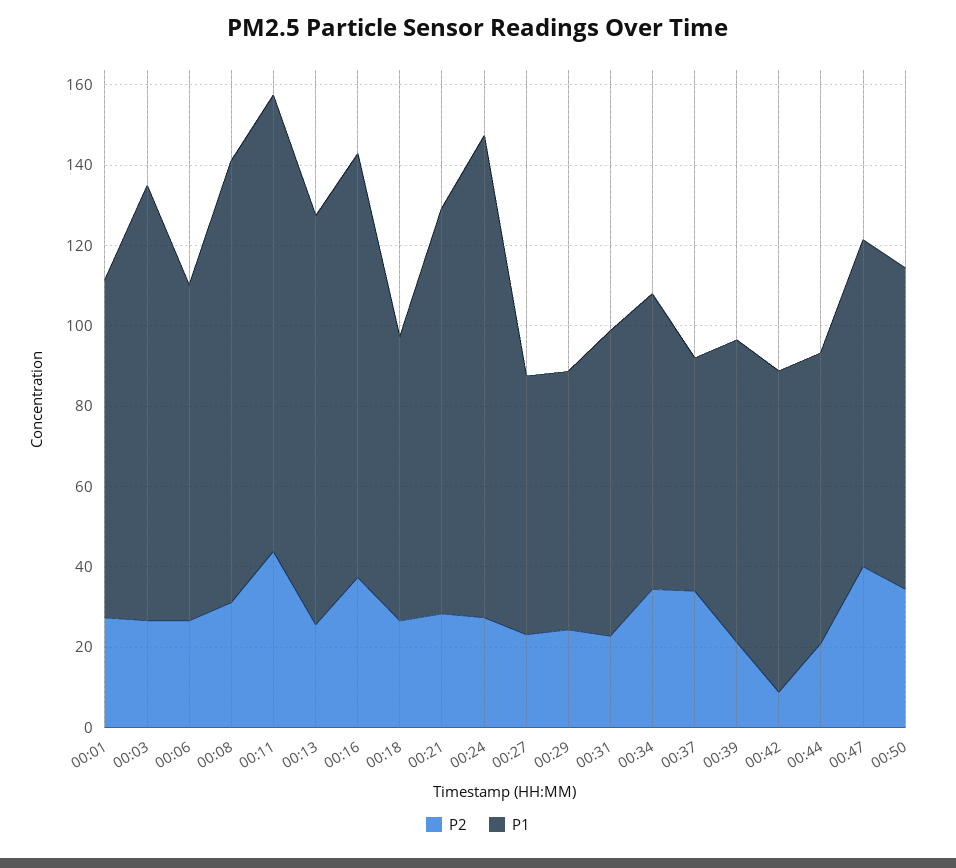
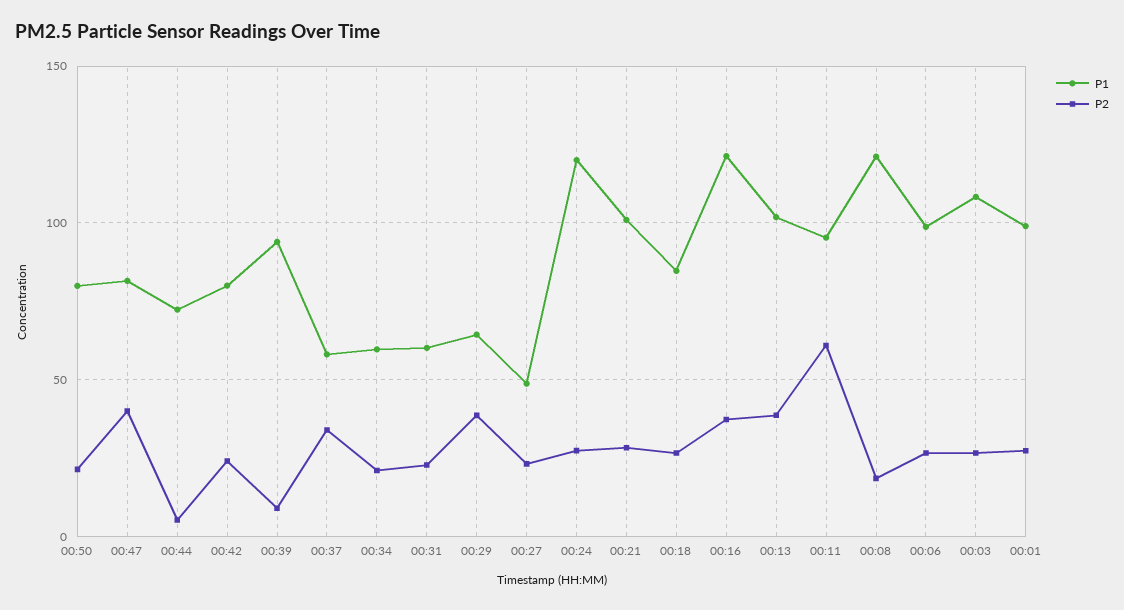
  {
    "P2": {
      "00:01": 25,
      "00:03": 25,
      "00:06": 25,
-     "00:08": 30,
+     "00:08": 20,
-     "00:11": 45,
+     "00:11": 60,
-     "00:13": 25,
+     "00:13": 40,
      "00:16": 35,
      "00:18": 25,
      "00:21": 30,
      "00:24": 25,
      "00:27": 25,
-     "00:29": 25,
+     "00:29": 40,
      "00:31": 25,
-     "00:34": 35,
+     "00:34": 20,
      "00:37": 35,
-     "00:39": 20,
+     "00:39": 10,
-     "00:42": 10,
+     "00:42": 25,
-     "00:44": 20,
+     "00:44": 5,
      "00:47": 40,
-     "00:50": 35
+     "00:50": 20
    },
    "P1": {
-     "00:01": 85,
+     "00:01": 100,
      "00:03": 110,
-     "00:06": 85,
+     "00:06": 100,
-     "00:08": 110,
+     "00:08": 120,
-     "00:11": 115,
+     "00:11": 95,
      "00:13": 100,
-     "00:16": 105,
+     "00:16": 120,
-     "00:18": 70,
+     "00:18": 85,
      "00:21": 100,
      "00:24": 120,
-     "00:27": 65,
+     "00:27": 50,
      "00:29": 65,
-     "00:31": 75,
+     "00:31": 60,
-     "00:34": 75,
+     "00:34": 60,
      "00:37": 60,
-     "00:39": 75,
+     "00:39": 95,
      "00:42": 80,
      "00:44": 70,
      "00:47": 80,
      "00:50": 80
    }
  }

